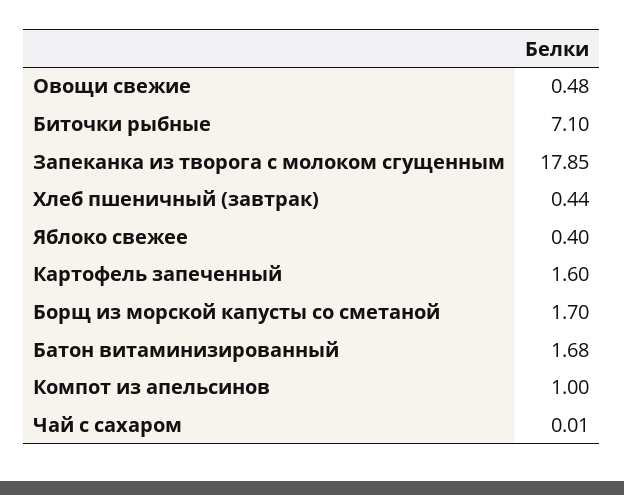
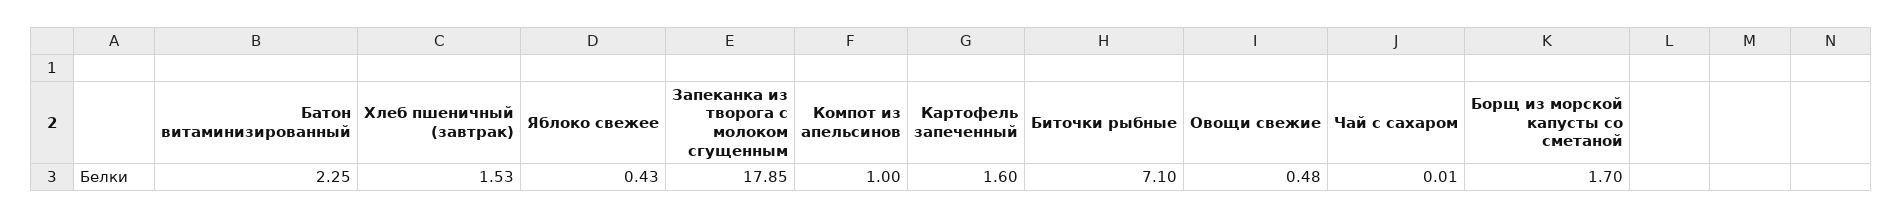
  {
    "Овощи свежие": 0.48,
    "Биточки рыбные": 7.1,
    "Запеканка из творога с молоком сгущенным": 17.85,
-   "Хлеб пшеничный (завтрак)": 0.44,
+   "Хлеб пшеничный (завтрак)": 1.53,
-   "Яблоко свежее": 0.4,
+   "Яблоко свежее": 0.43,
    "Картофель запеченный": 1.6,
    "Борщ из морской капусты со сметаной": 1.7,
-   "Батон витаминизированный": 1.68,
+   "Батон витаминизированный": 2.25,
    "Компот из апельсинов": 1,
    "Чай с сахаром": 0.01
  }

